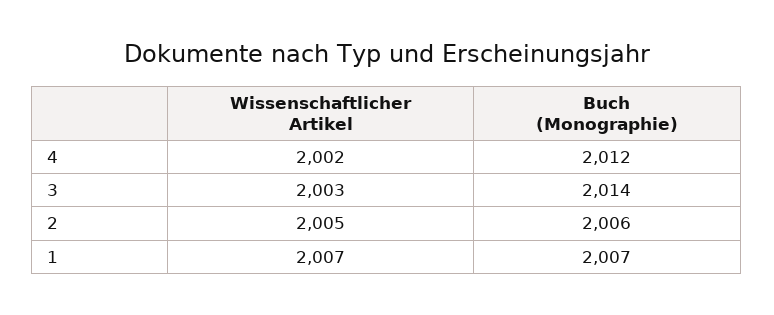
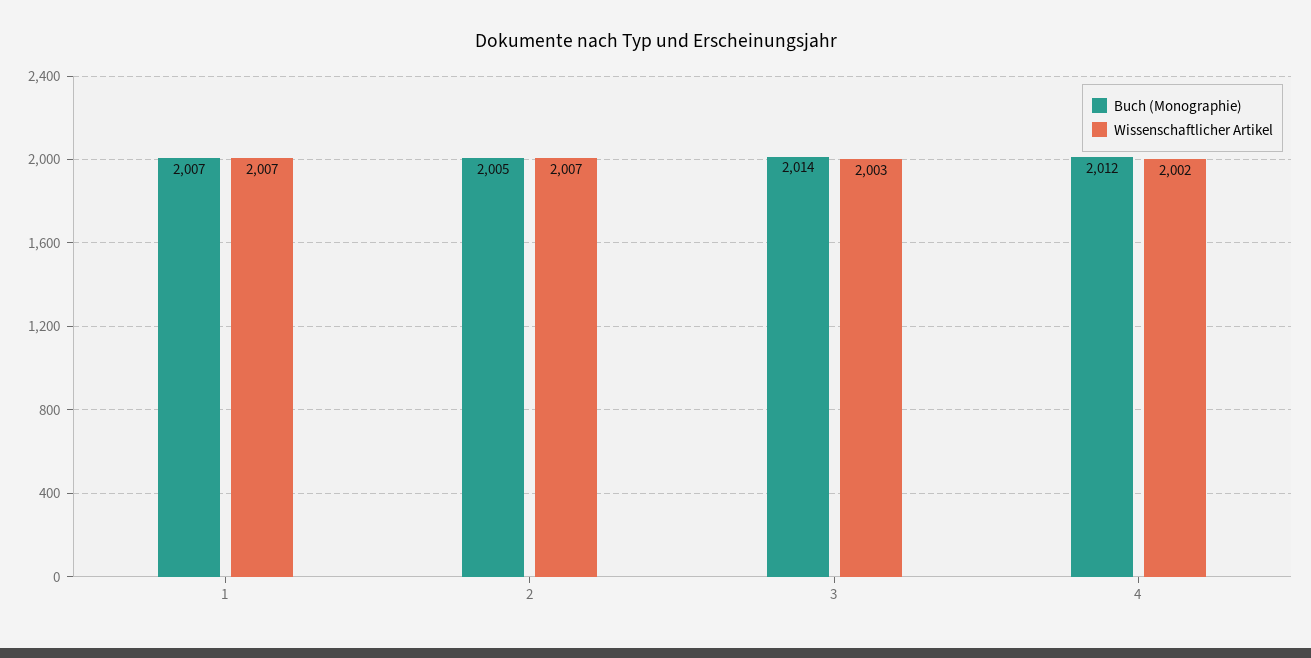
  {
    "Wissenschaftlicher Artikel": {
      "4": 2002,
      "3": 2003,
-     "2": 2005,
+     "2": 2007,
      "1": 2007
    },
    "Buch (Monographie)": {
      "4": 2012,
      "3": 2014,
-     "2": 2006,
+     "2": 2005,
      "1": 2007
    }
  }

